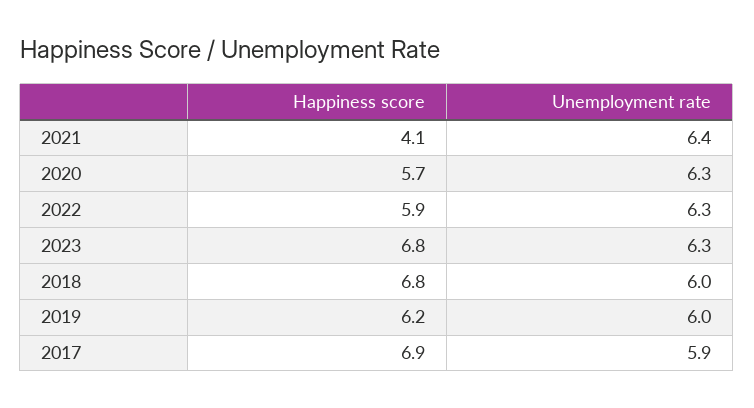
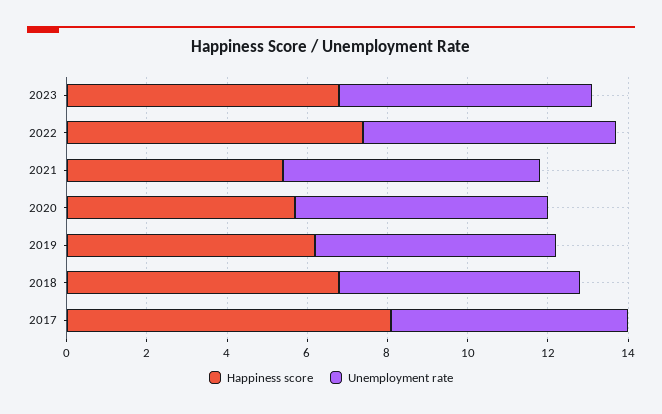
  {
    "Happiness score": {
-     "2021": 4.1,
+     "2021": 5.5,
      "2020": 5.7,
-     "2022": 5.9,
+     "2022": 7.5,
      "2023": 6.8,
      "2018": 6.8,
      "2019": 6.2,
-     "2017": 6.9
+     "2017": 8
    },
    "Unemployment rate": {
      "2021": 6.4,
      "2020": 6.3,
      "2022": 6.3,
      "2023": 6.3,
      "2018": 6,
      "2019": 6,
      "2017": 5.9
    }
  }

